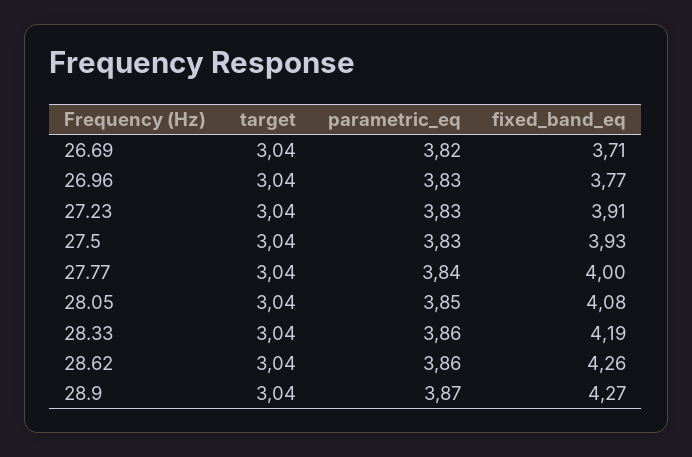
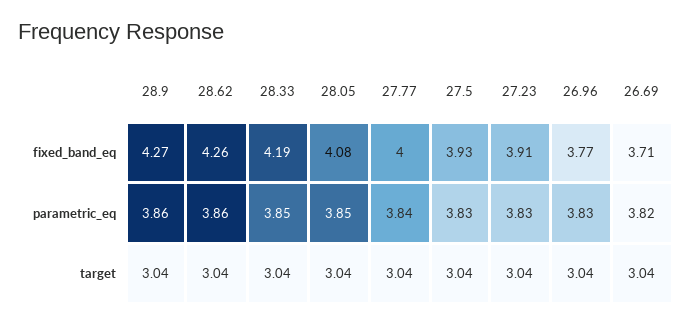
  {
    "target": {
      "26.69": 3.04,
      "26.96": 3.04,
      "27.23": 3.04,
      "27.5": 3.04,
      "27.77": 3.04,
      "28.05": 3.04,
      "28.33": 3.04,
      "28.62": 3.04,
      "28.9": 3.04
    },
    "parametric_eq": {
      "26.69": 3.82,
      "26.96": 3.83,
      "27.23": 3.83,
      "27.5": 3.83,
      "27.77": 3.84,
      "28.05": 3.85,
-     "28.33": 3.86,
+     "28.33": 3.85,
      "28.62": 3.86,
-     "28.9": 3.87
+     "28.9": 3.86
    },
    "fixed_band_eq": {
      "26.69": 3.71,
      "26.96": 3.77,
      "27.23": 3.91,
      "27.5": 3.93,
      "27.77": 4,
      "28.05": 4.08,
      "28.33": 4.19,
      "28.62": 4.26,
      "28.9": 4.27
    }
  }

